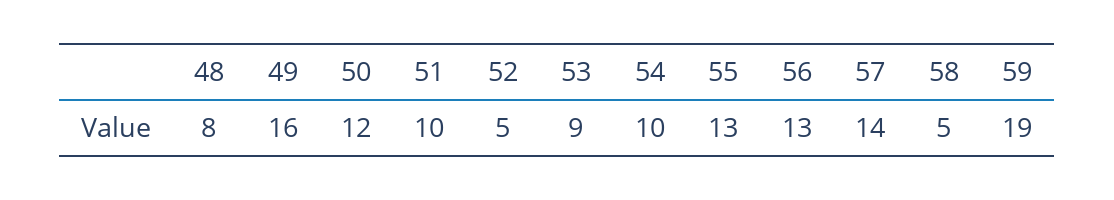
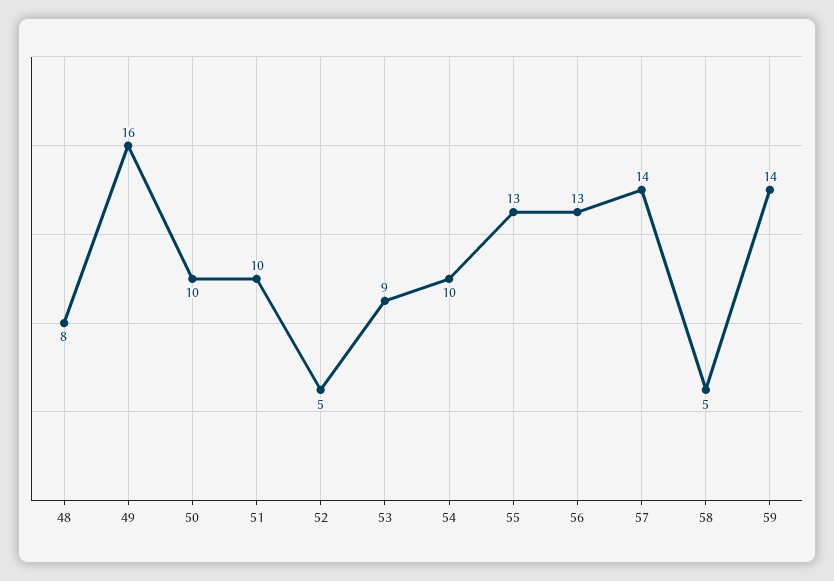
  {
    "48": 8,
    "49": 16,
-   "50": 12,
+   "50": 10,
    "51": 10,
    "52": 5,
    "53": 9,
    "54": 10,
    "55": 13,
    "56": 13,
    "57": 14,
    "58": 5,
-   "59": 19
+   "59": 14
  }

